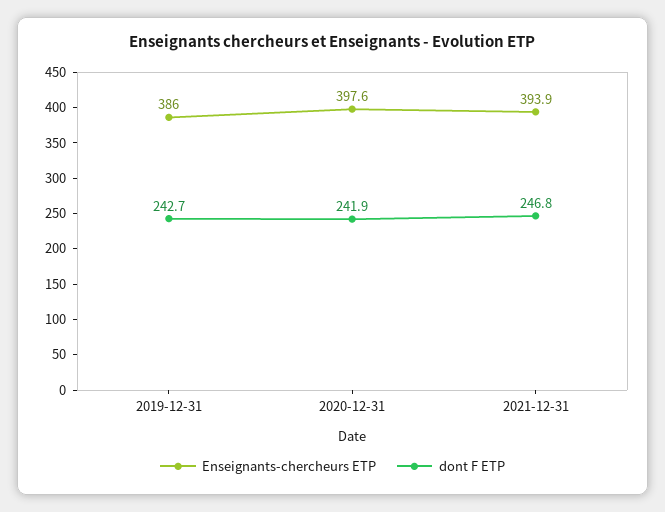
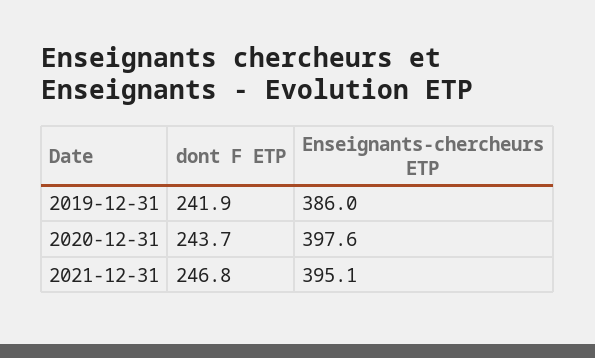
  {
    "Enseignants-chercheurs ETP": {
      "2019-12-31": 386,
      "2020-12-31": 397.6,
-     "2021-12-31": 393.9
+     "2021-12-31": 395.1
    },
    "dont F ETP": {
-     "2019-12-31": 242.7,
+     "2019-12-31": 241.9,
-     "2020-12-31": 241.9,
+     "2020-12-31": 243.7,
      "2021-12-31": 246.8
    }
  }

